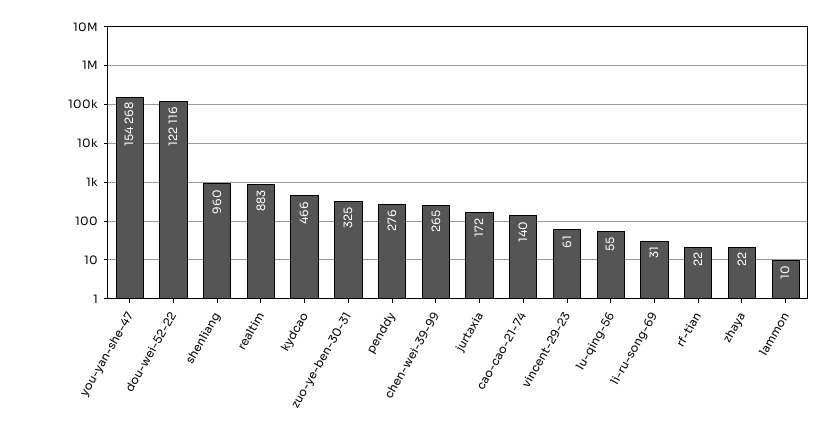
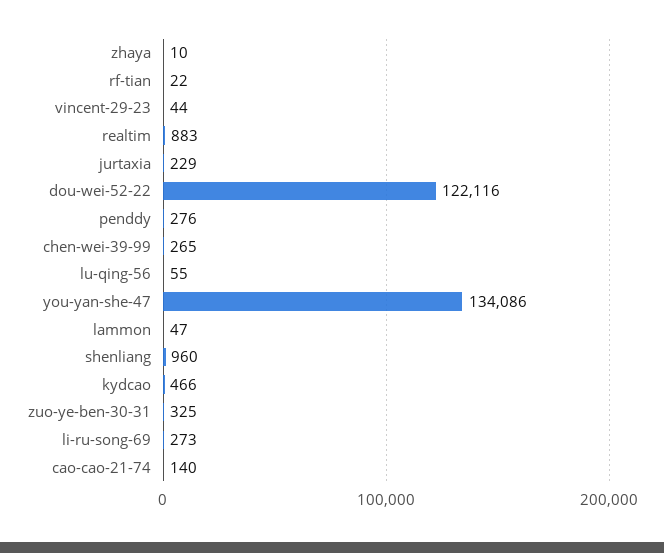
  {
-   "you-yan-she-47": 154268,
+   "you-yan-she-47": 134086,
    "dou-wei-52-22": 122116,
    "shenliang": 960,
    "realtim": 883,
    "kydcao": 466,
    "zuo-ye-ben-30-31": 325,
    "penddy": 276,
    "chen-wei-39-99": 265,
-   "jurtaxia": 172,
+   "jurtaxia": 229,
    "cao-cao-21-74": 140,
-   "vincent-29-23": 61,
+   "vincent-29-23": 44,
    "lu-qing-56": 55,
-   "li-ru-song-69": 31,
+   "li-ru-song-69": 273,
    "rf-tian": 22,
-   "zhaya": 22,
+   "zhaya": 10,
-   "lammon": 10
+   "lammon": 47
  }

